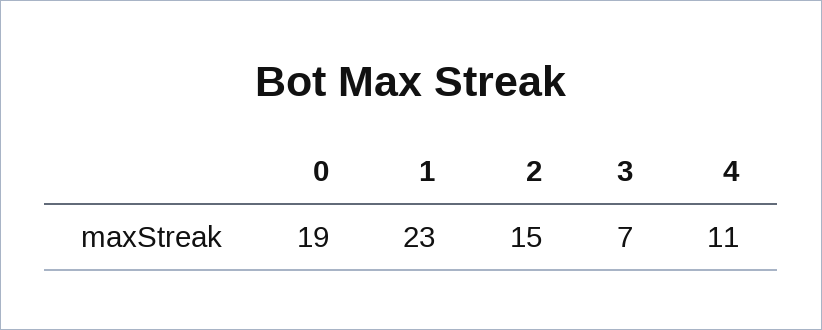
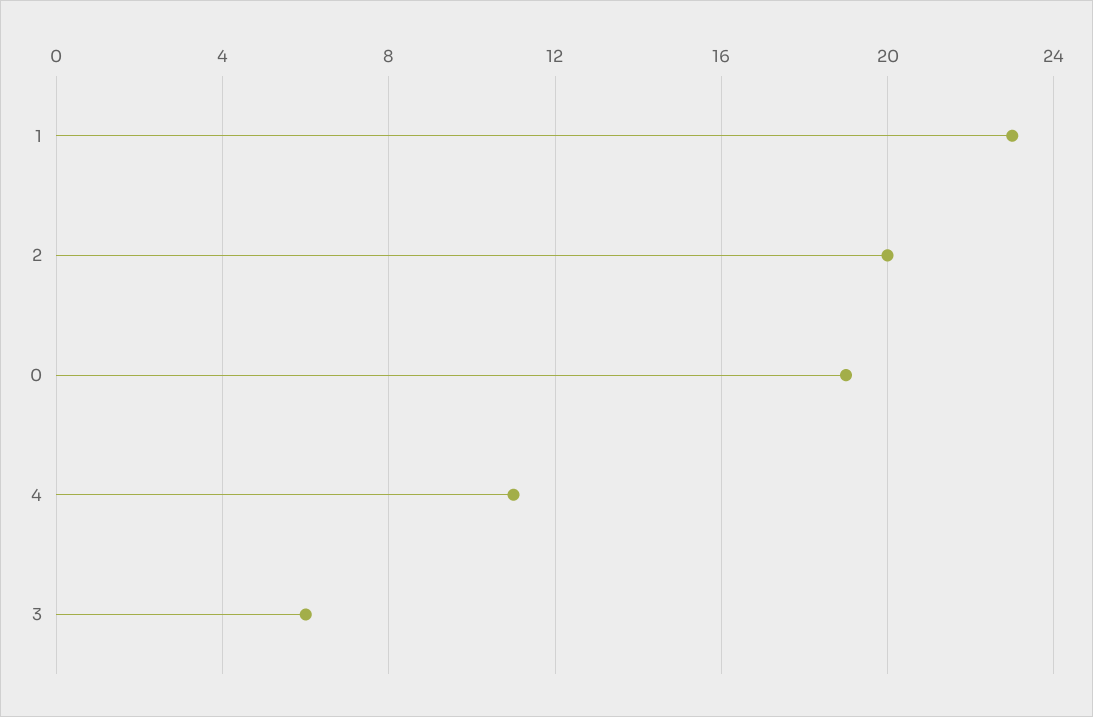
  {
    "0": 19,
    "1": 23,
-   "2": 15,
+   "2": 20,
-   "3": 7,
+   "3": 6,
    "4": 11
  }

